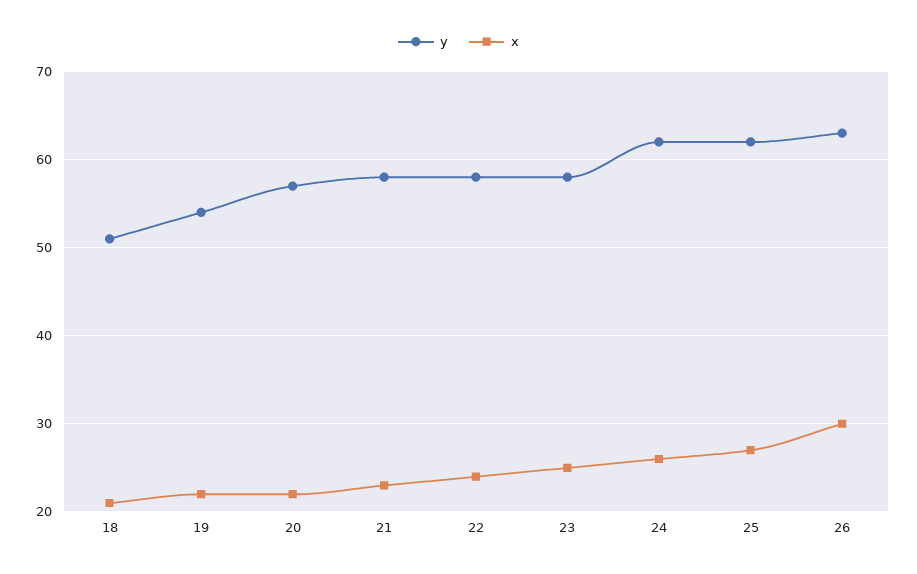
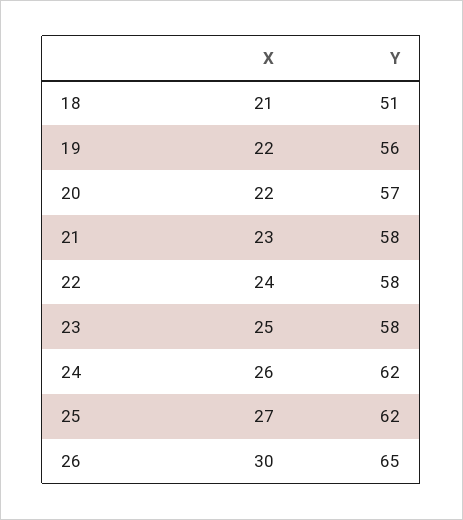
  {
    "y": {
      "18": 51,
-     "19": 54,
+     "19": 56,
      "20": 57,
      "21": 58,
      "22": 58,
      "23": 58,
      "24": 62,
      "25": 62,
-     "26": 63
+     "26": 65
    },
    "x": {
      "18": 21,
      "19": 22,
      "20": 22,
      "21": 23,
      "22": 24,
      "23": 25,
      "24": 26,
      "25": 27,
      "26": 30
    }
  }

